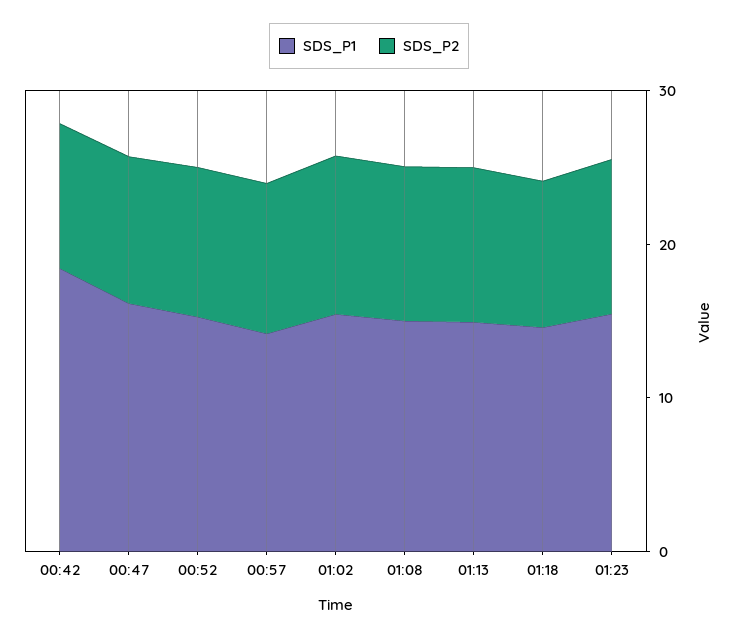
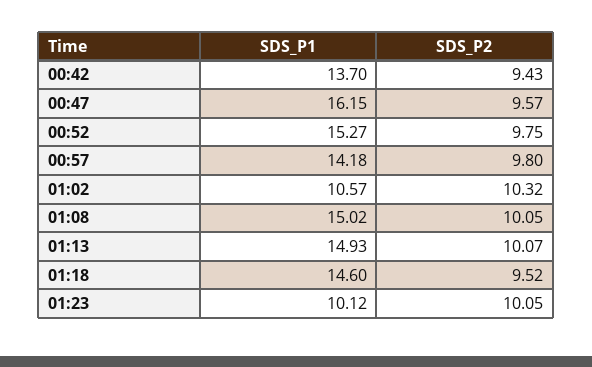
  {
    "SDS_P1": {
-     "00:42": 18,
+     "00:42": 13.7,
      "00:47": 16.15,
      "00:52": 15.27,
      "00:57": 14.18,
-     "01:02": 16,
+     "01:02": 10.57,
      "01:08": 15.02,
      "01:13": 14.93,
      "01:18": 14.6,
-     "01:23": 16
+     "01:23": 10.12
    },
    "SDS_P2": {
      "00:42": 9.43,
      "00:47": 9.57,
      "00:52": 9.75,
      "00:57": 9.8,
      "01:02": 10.32,
      "01:08": 10.05,
      "01:13": 10.07,
      "01:18": 9.52,
      "01:23": 10.05
    }
  }

